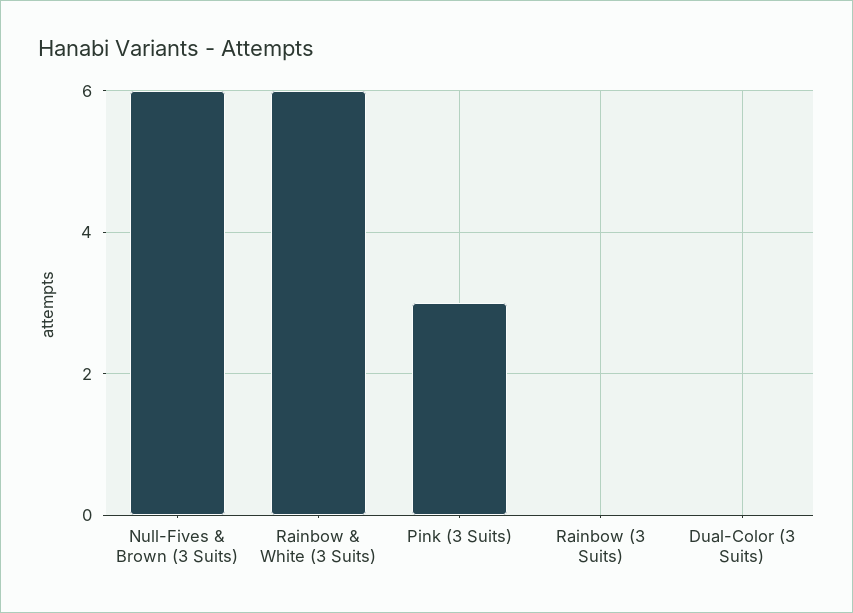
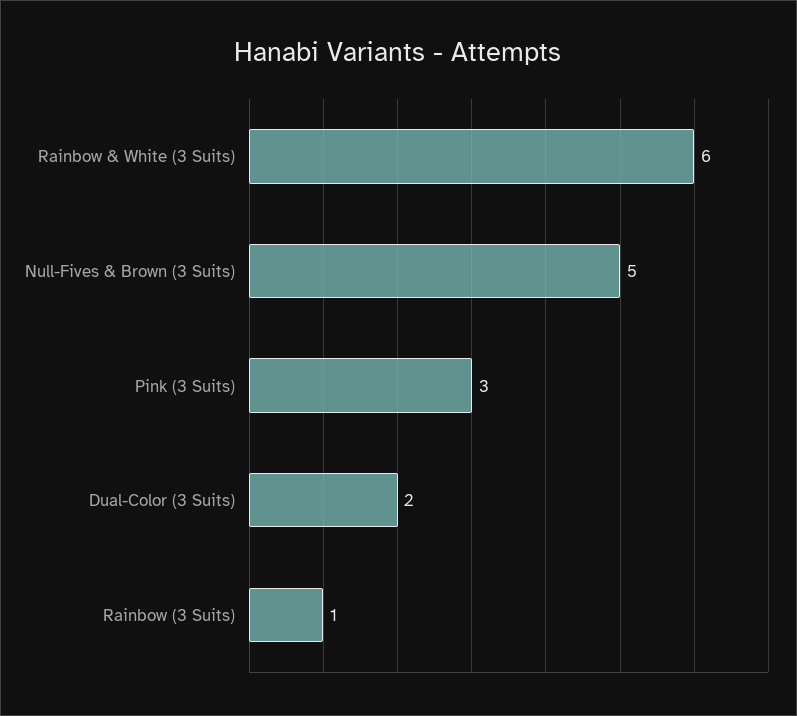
  {
-   "Null-Fives & Brown (3 Suits)": 6,
+   "Null-Fives & Brown (3 Suits)": 5,
    "Rainbow & White (3 Suits)": 6,
    "Pink (3 Suits)": 3,
-   "Rainbow (3 Suits)": 0,
+   "Rainbow (3 Suits)": 1,
-   "Dual-Color (3 Suits)": 0
+   "Dual-Color (3 Suits)": 2
  }

